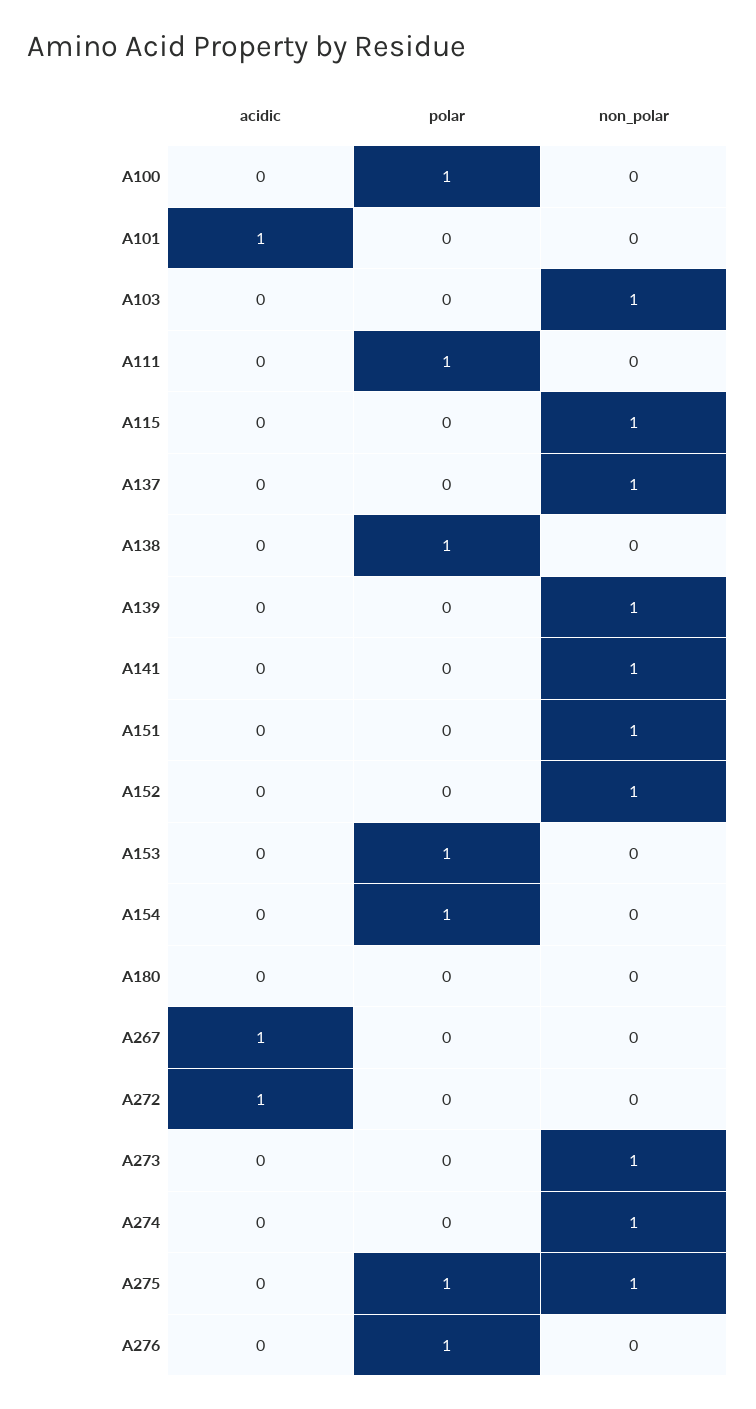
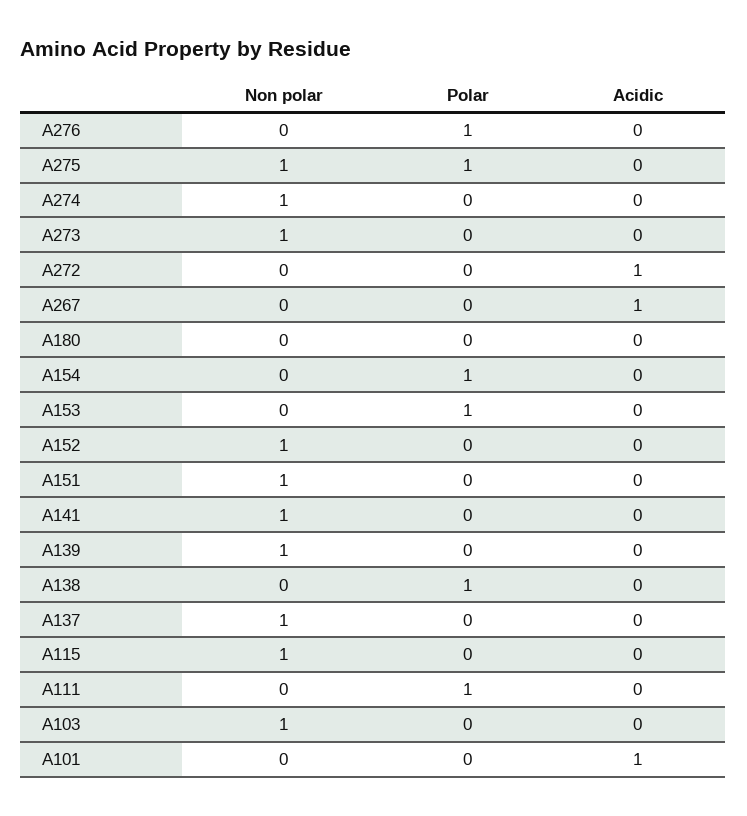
  {
    "acidic": {
-     "A100": 0,
      "A101": 1,
      "A103": 0,
      "A111": 0,
      "A115": 0,
      "A137": 0,
      "A138": 0,
      "A139": 0,
      "A141": 0,
      "A151": 0,
      "A152": 0,
      "A153": 0,
      "A154": 0,
      "A180": 0,
      "A267": 1,
      "A272": 1,
      "A273": 0,
      "A274": 0,
      "A275": 0,
      "A276": 0
    },
    "polar": {
-     "A100": 1,
      "A101": 0,
      "A103": 0,
      "A111": 1,
      "A115": 0,
      "A137": 0,
      "A138": 1,
      "A139": 0,
      "A141": 0,
      "A151": 0,
      "A152": 0,
      "A153": 1,
      "A154": 1,
      "A180": 0,
      "A267": 0,
      "A272": 0,
      "A273": 0,
      "A274": 0,
      "A275": 1,
      "A276": 1
    },
    "non_polar": {
-     "A100": 0,
      "A101": 0,
      "A103": 1,
      "A111": 0,
      "A115": 1,
      "A137": 1,
      "A138": 0,
      "A139": 1,
      "A141": 1,
      "A151": 1,
      "A152": 1,
      "A153": 0,
      "A154": 0,
      "A180": 0,
      "A267": 0,
      "A272": 0,
      "A273": 1,
      "A274": 1,
      "A275": 1,
      "A276": 0
    }
  }

